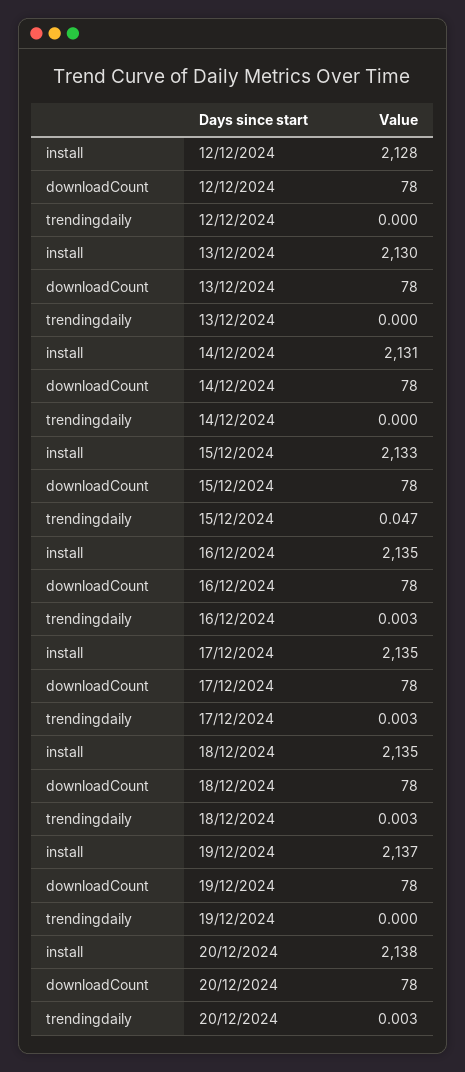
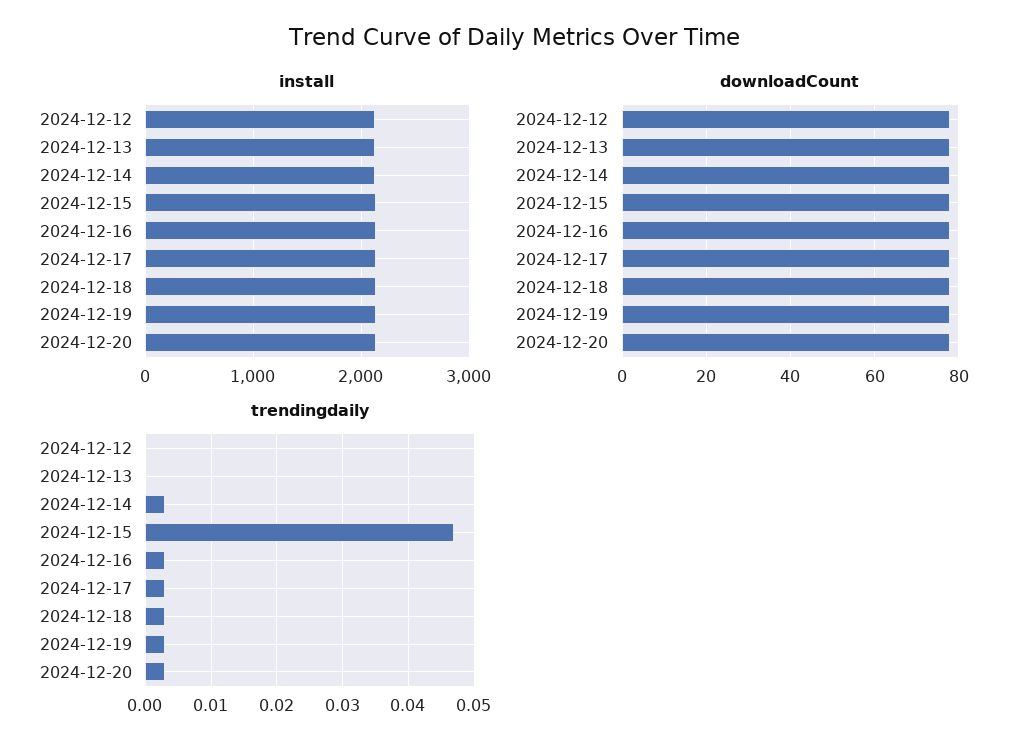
  {
    "install": {
      "12/12/2024": 2128,
      "13/12/2024": 2130,
      "14/12/2024": 2131,
      "15/12/2024": 2133,
      "16/12/2024": 2135,
      "17/12/2024": 2135,
      "18/12/2024": 2135,
      "19/12/2024": 2137,
      "20/12/2024": 2138
    },
    "downloadCount": {
      "12/12/2024": 78,
      "13/12/2024": 78,
      "14/12/2024": 78,
      "15/12/2024": 78,
      "16/12/2024": 78,
      "17/12/2024": 78,
      "18/12/2024": 78,
      "19/12/2024": 78,
      "20/12/2024": 78
    },
    "trendingdaily": {
      "12/12/2024": 0,
      "13/12/2024": 0,
-     "14/12/2024": 0,
+     "14/12/2024": 0.003,
      "15/12/2024": 0.047,
      "16/12/2024": 0.003,
      "17/12/2024": 0.003,
      "18/12/2024": 0.003,
-     "19/12/2024": 0,
+     "19/12/2024": 0.003,
      "20/12/2024": 0.003
    }
  }

